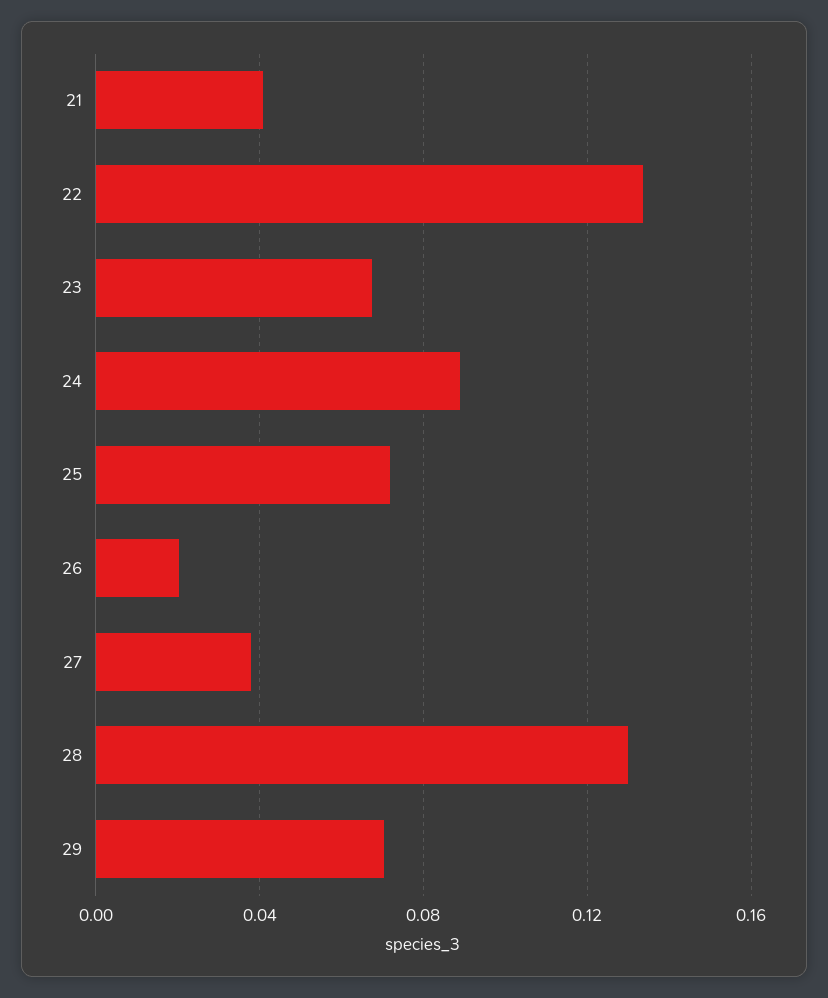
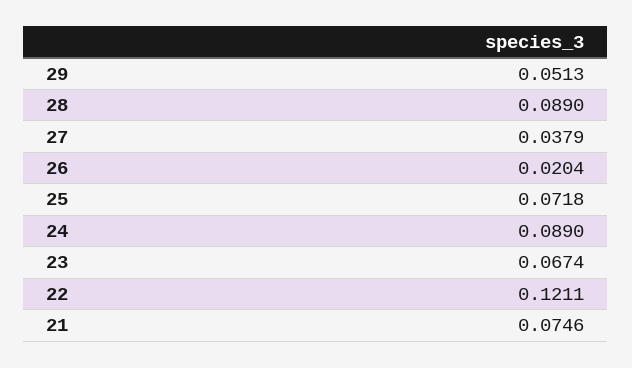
  {
-   "21": 0.04,
+   "21": 0.0746,
-   "22": 0.135,
+   "22": 0.1211,
    "23": 0.0674,
    "24": 0.089,
    "25": 0.0718,
    "26": 0.0204,
    "27": 0.0379,
-   "28": 0.13,
+   "28": 0.089,
-   "29": 0.07
+   "29": 0.0513
  }

